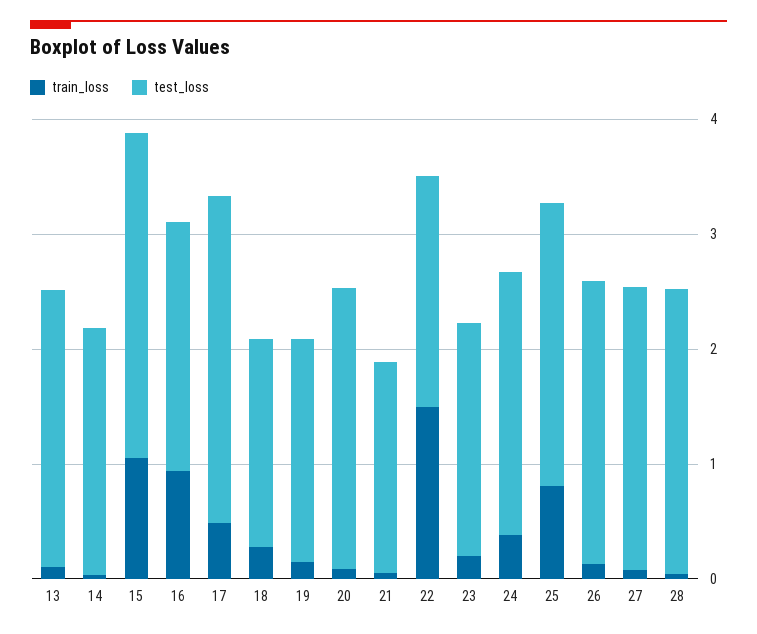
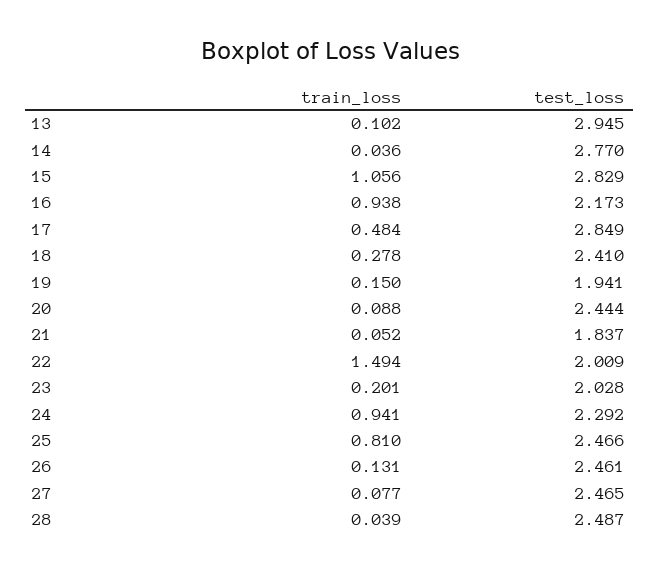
  {
    "train_loss": {
      "13": 0.102,
      "14": 0.036,
      "15": 1.056,
      "16": 0.938,
      "17": 0.484,
      "18": 0.278,
      "19": 0.15,
      "20": 0.088,
      "21": 0.052,
      "22": 1.494,
      "23": 0.201,
-     "24": 0.4,
+     "24": 0.941,
      "25": 0.81,
      "26": 0.131,
      "27": 0.077,
      "28": 0.039
    },
    "test_loss": {
-     "13": 2.4,
+     "13": 2.945,
-     "14": 2.2,
+     "14": 2.77,
      "15": 2.829,
      "16": 2.173,
      "17": 2.849,
-     "18": 1.8,
+     "18": 2.41,
      "19": 1.941,
      "20": 2.444,
      "21": 1.837,
      "22": 2.009,
      "23": 2.028,
      "24": 2.292,
      "25": 2.466,
      "26": 2.461,
      "27": 2.465,
      "28": 2.487
    }
  }

